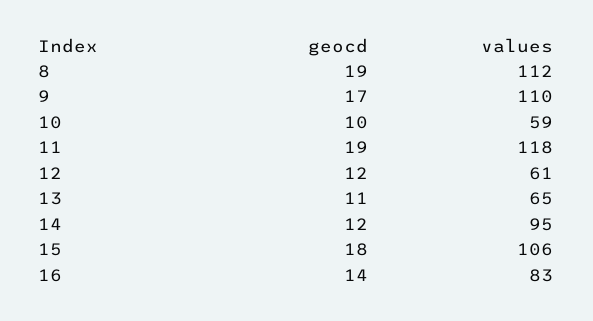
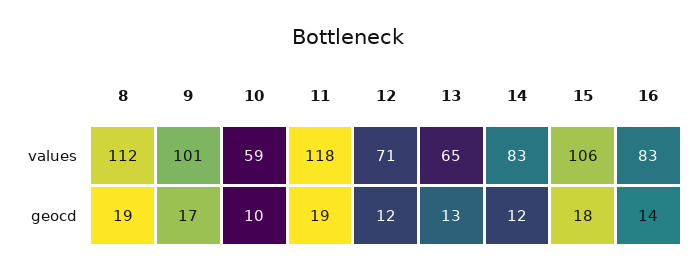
  {
    "geocd": {
      "8": 19,
      "9": 17,
      "10": 10,
      "11": 19,
      "12": 12,
-     "13": 11,
+     "13": 13,
      "14": 12,
      "15": 18,
      "16": 14
    },
    "values": {
      "8": 112,
-     "9": 110,
+     "9": 101,
      "10": 59,
      "11": 118,
-     "12": 61,
+     "12": 71,
      "13": 65,
-     "14": 95,
+     "14": 83,
      "15": 106,
      "16": 83
    }
  }

